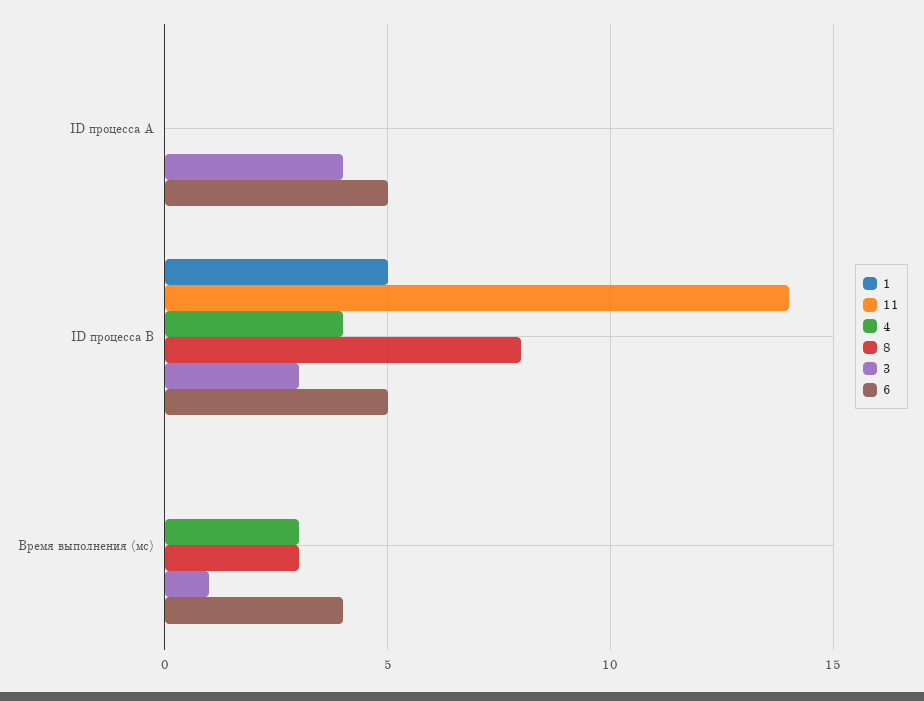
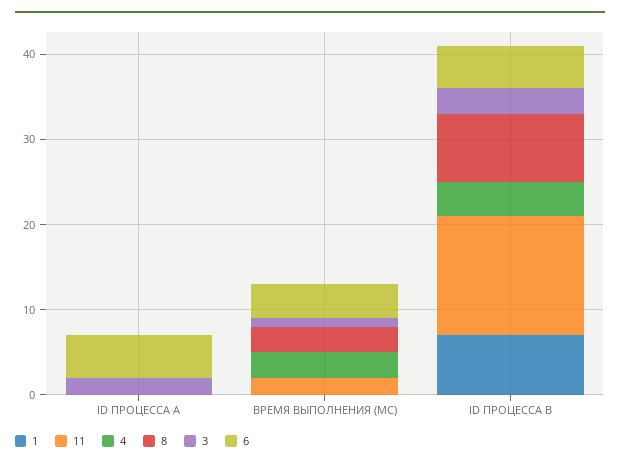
  {
    "1": {
      "ID процесса A": 0,
-     "ID процесса B": 5,
+     "ID процесса B": 7,
      "Время выполнения (мс)": 0
    },
    "11": {
      "ID процесса A": 0,
      "ID процесса B": 14,
-     "Время выполнения (мс)": 0
+     "Время выполнения (мс)": 2
    },
    "4": {
      "ID процесса A": 0,
      "ID процесса B": 4,
      "Время выполнения (мс)": 3
    },
    "8": {
      "ID процесса A": 0,
      "ID процесса B": 8,
      "Время выполнения (мс)": 3
    },
    "3": {
-     "ID процесса A": 4,
+     "ID процесса A": 2,
      "ID процесса B": 3,
      "Время выполнения (мс)": 1
    },
    "6": {
      "ID процесса A": 5,
      "ID процесса B": 5,
      "Время выполнения (мс)": 4
    }
  }

